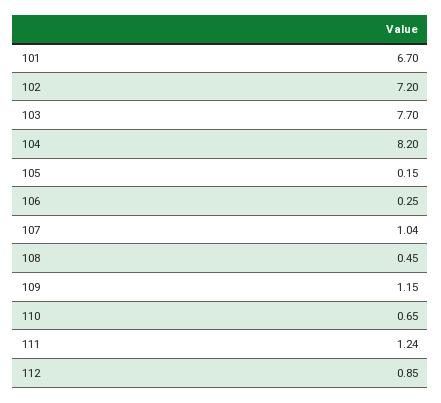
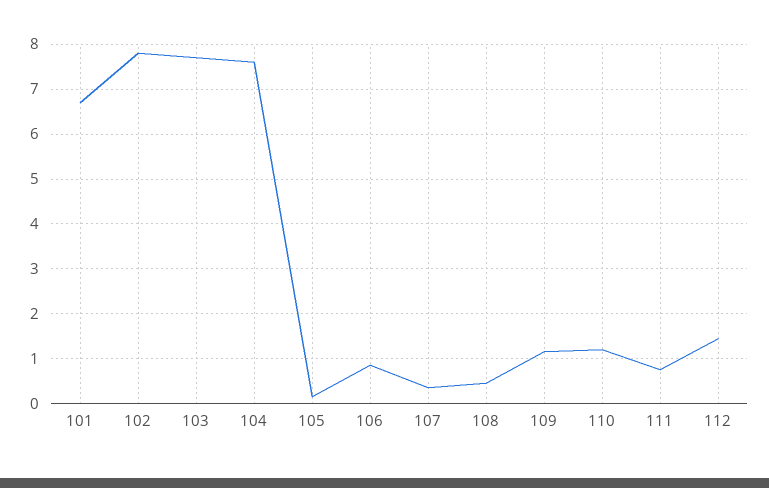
  {
    "101": 6.7,
-   "102": 7.2,
+   "102": 7.8,
    "103": 7.7,
-   "104": 8.2,
+   "104": 7.6,
    "105": 0.15,
-   "106": 0.25,
+   "106": 0.8,
-   "107": 1.04,
+   "107": 0.4,
    "108": 0.45,
    "109": 1.15,
-   "110": 0.65,
+   "110": 1.2,
-   "111": 1.24,
+   "111": 0.8,
-   "112": 0.85
+   "112": 1.4
  }

